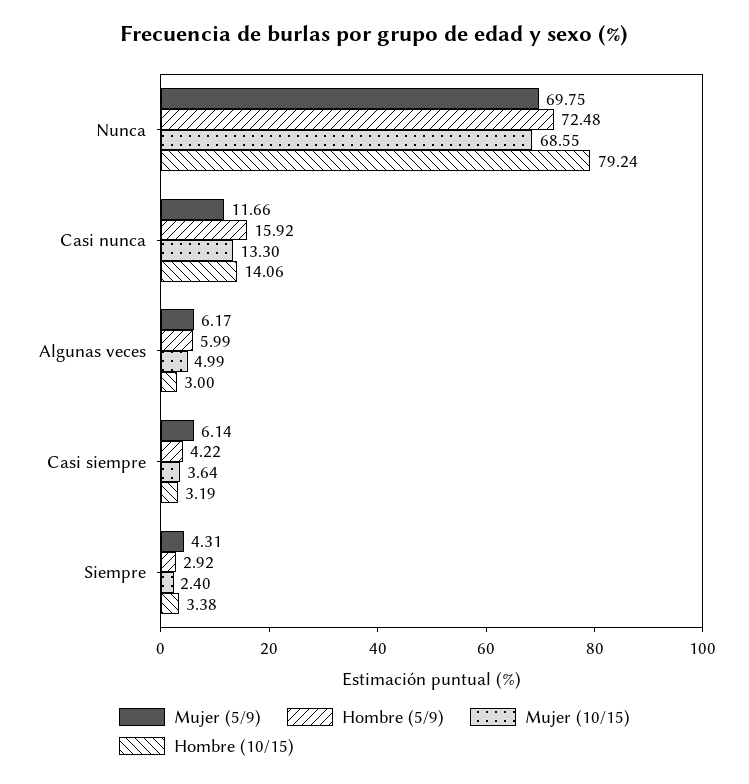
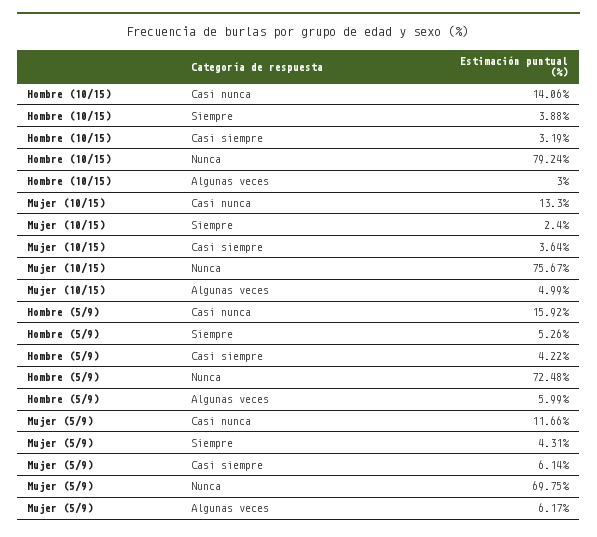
  {
    "Mujer (5/9)": {
      "Nunca": 69.75,
      "Casi nunca": 11.66,
      "Algunas veces": 6.17,
      "Casi siempre": 6.14,
      "Siempre": 4.31
    },
    "Hombre (5/9)": {
      "Nunca": 72.48,
      "Casi nunca": 15.92,
      "Algunas veces": 5.99,
      "Casi siempre": 4.22,
-     "Siempre": 2.92
+     "Siempre": 5.26
    },
    "Mujer (10/15)": {
-     "Nunca": 68.55,
+     "Nunca": 75.67,
      "Casi nunca": 13.3,
      "Algunas veces": 4.99,
      "Casi siempre": 3.64,
      "Siempre": 2.4
    },
    "Hombre (10/15)": {
      "Nunca": 79.24,
      "Casi nunca": 14.06,
      "Algunas veces": 3,
      "Casi siempre": 3.19,
-     "Siempre": 3.38
+     "Siempre": 3.88
    }
  }

